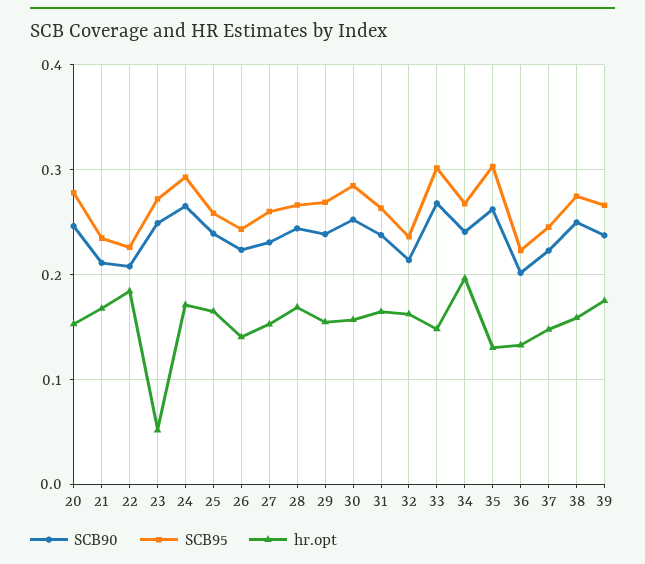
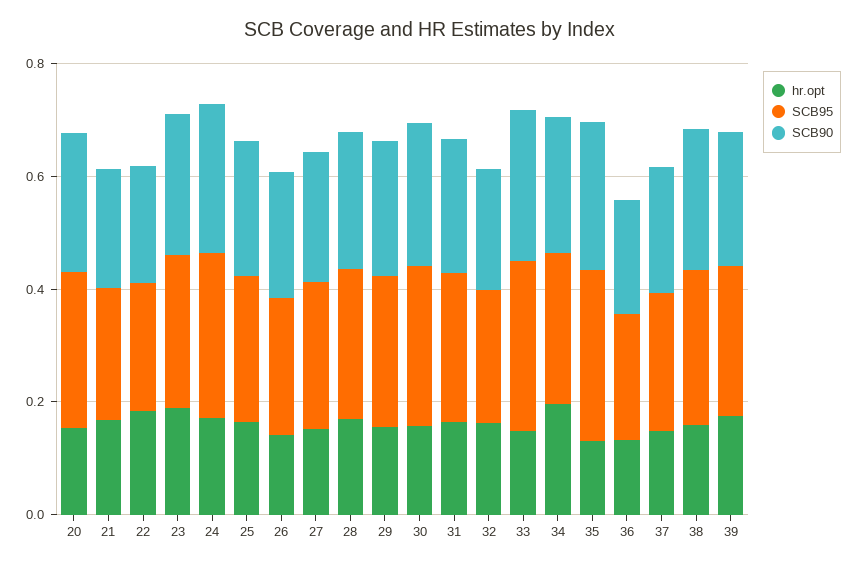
  {
    "SCB90": {
      "20": 0.25,
      "21": 0.21,
      "22": 0.21,
      "23": 0.25,
      "24": 0.27,
      "25": 0.24,
      "26": 0.22,
      "27": 0.23,
      "28": 0.24,
      "29": 0.24,
      "30": 0.25,
      "31": 0.24,
      "32": 0.21,
      "33": 0.27,
      "34": 0.24,
      "35": 0.26,
      "36": 0.2,
      "37": 0.22,
      "38": 0.25,
      "39": 0.24
    },
    "SCB95": {
      "20": 0.28,
      "21": 0.23,
      "22": 0.23,
      "23": 0.27,
      "24": 0.29,
      "25": 0.26,
      "26": 0.24,
      "27": 0.26,
      "28": 0.27,
      "29": 0.27,
      "30": 0.28,
      "31": 0.26,
      "32": 0.24,
      "33": 0.3,
      "34": 0.27,
      "35": 0.3,
      "36": 0.22,
      "37": 0.25,
      "38": 0.27,
      "39": 0.27
    },
    "hr.opt": {
      "20": 0.15,
      "21": 0.17,
      "22": 0.18,
-     "23": 0.05,
+     "23": 0.2,
      "24": 0.17,
      "25": 0.17,
      "26": 0.14,
      "27": 0.15,
      "28": 0.17,
      "29": 0.15,
      "30": 0.16,
      "31": 0.16,
      "32": 0.16,
      "33": 0.15,
      "34": 0.2,
      "35": 0.13,
      "36": 0.13,
      "37": 0.15,
      "38": 0.16,
      "39": 0.18
    }
  }

